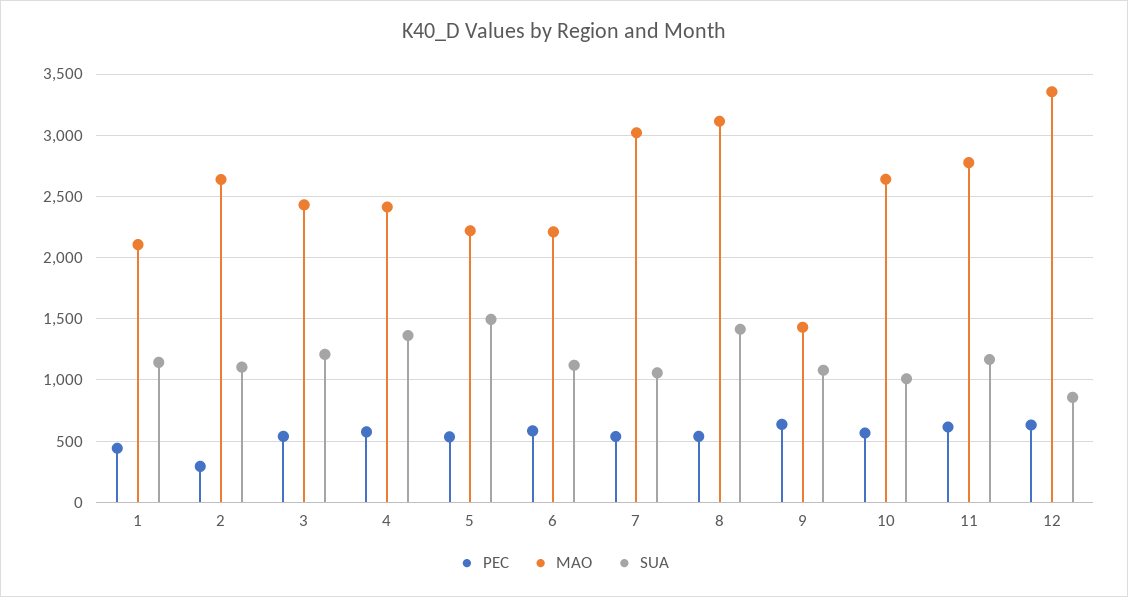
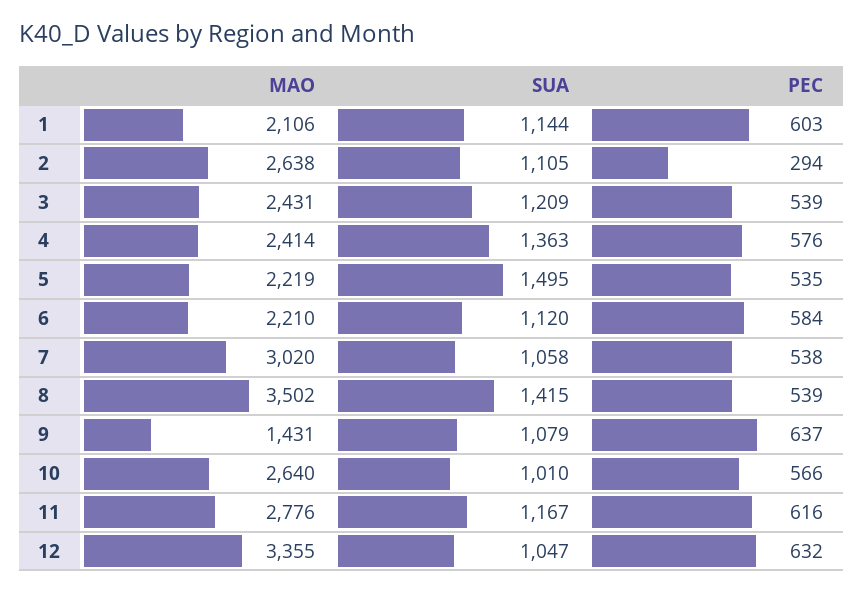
  {
    "PEC": {
-     "1": 450,
+     "1": 603,
      "2": 294,
      "3": 539,
      "4": 576,
      "5": 535,
      "6": 584,
      "7": 538,
      "8": 539,
      "9": 637,
      "10": 566,
      "11": 616,
      "12": 632
    },
    "MAO": {
      "1": 2106,
      "2": 2638,
      "3": 2431,
      "4": 2414,
      "5": 2219,
      "6": 2210,
      "7": 3020,
-     "8": 3100,
+     "8": 3502,
      "9": 1431,
      "10": 2640,
      "11": 2776,
      "12": 3355
    },
    "SUA": {
      "1": 1144,
      "2": 1105,
      "3": 1209,
      "4": 1363,
      "5": 1495,
      "6": 1120,
      "7": 1058,
      "8": 1415,
      "9": 1079,
      "10": 1010,
      "11": 1167,
-     "12": 850
+     "12": 1047
    }
  }

